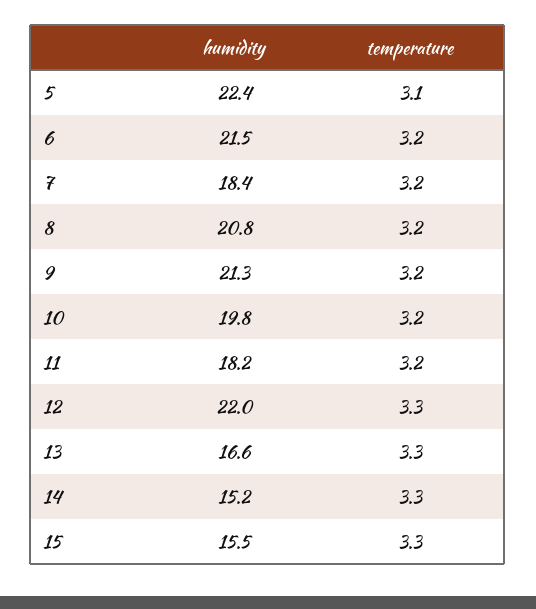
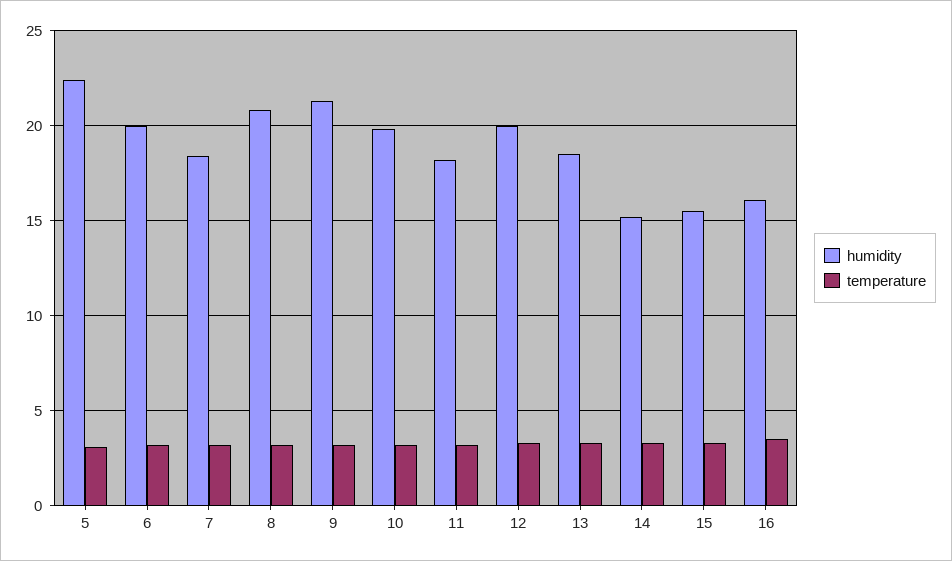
  {
    "humidity": {
      "5": 22.4,
-     "6": 21.5,
+     "6": 20,
      "7": 18.4,
      "8": 20.8,
      "9": 21.3,
      "10": 19.8,
      "11": 18.2,
-     "12": 22,
+     "12": 20,
-     "13": 16.6,
+     "13": 18.5,
      "14": 15.2,
-     "15": 15.5
+     "15": 15.5,
+     "16": 16
    },
    "temperature": {
      "5": 3.1,
      "6": 3.2,
      "7": 3.2,
      "8": 3.2,
      "9": 3.2,
      "10": 3.2,
      "11": 3.2,
      "12": 3.3,
      "13": 3.3,
      "14": 3.3,
-     "15": 3.3
+     "15": 3.3,
+     "16": 3.5
    }
  }

